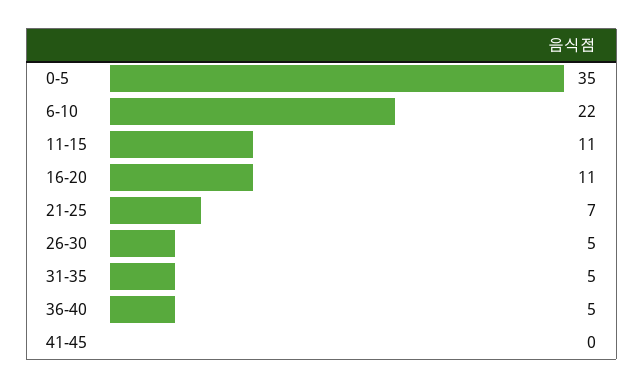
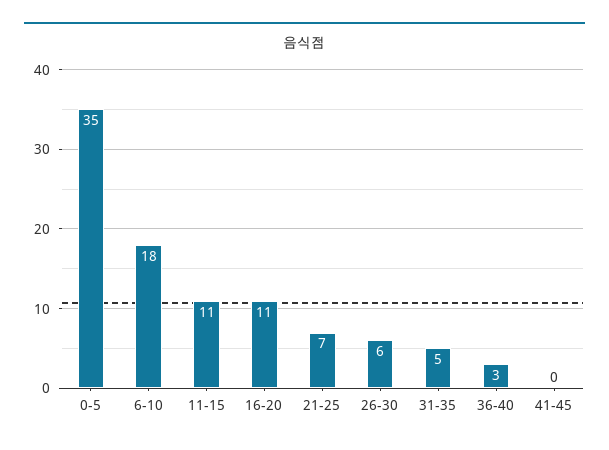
  {
    "0-5": 35,
-   "6-10": 22,
+   "6-10": 18,
    "11-15": 11,
    "16-20": 11,
    "21-25": 7,
-   "26-30": 5,
+   "26-30": 6,
    "31-35": 5,
-   "36-40": 5,
+   "36-40": 3,
    "41-45": 0
  }

